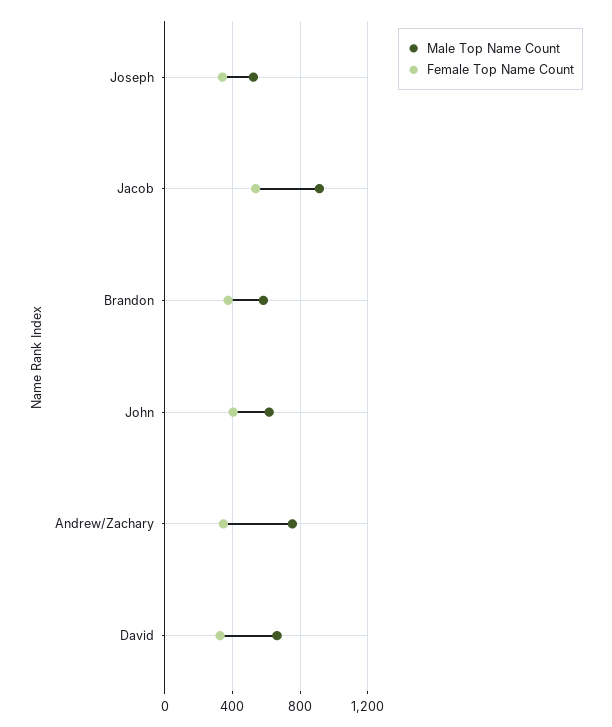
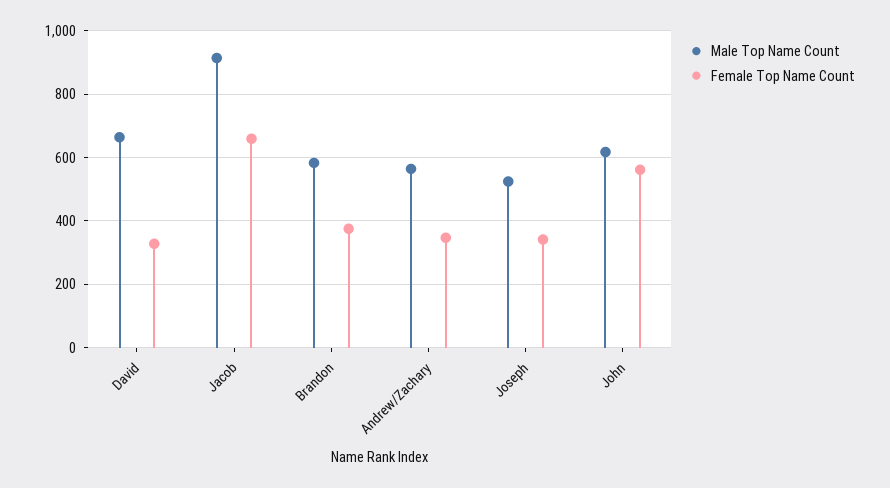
  {
    "Male Top Name Count": {
      "Joseph": 520,
      "Jacob": 920,
      "Brandon": 580,
      "John": 620,
-     "Andrew/Zachary": 750,
+     "Andrew/Zachary": 560,
      "David": 660
    },
    "Female Top Name Count": {
      "Joseph": 340,
-     "Jacob": 550,
+     "Jacob": 660,
      "Brandon": 380,
-     "John": 400,
+     "John": 560,
      "Andrew/Zachary": 340,
      "David": 320
    }
  }

